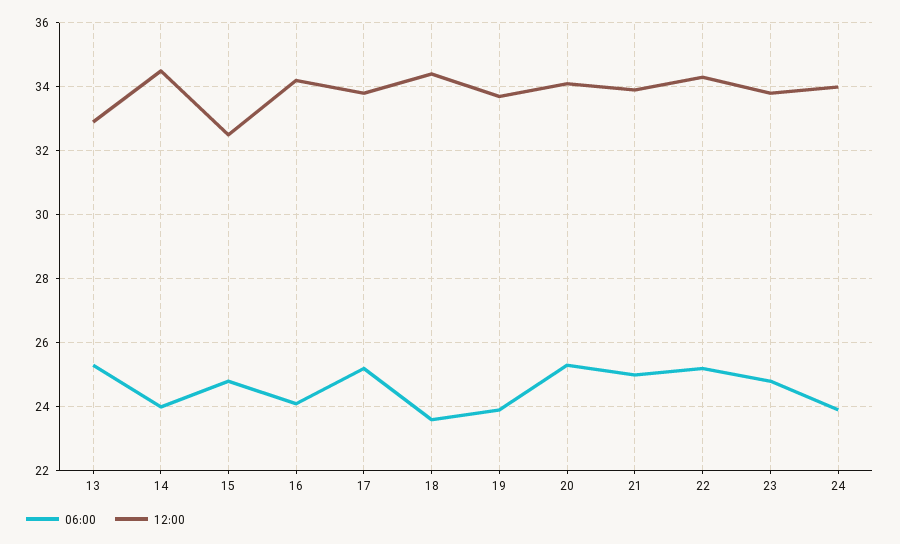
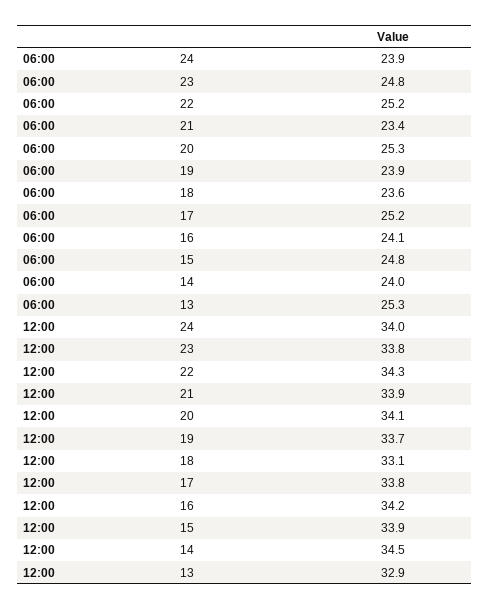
  {
    "06:00": {
      "13": 25.3,
      "14": 24,
      "15": 24.8,
      "16": 24.1,
      "17": 25.2,
      "18": 23.6,
      "19": 23.9,
      "20": 25.3,
-     "21": 25,
+     "21": 23.4,
      "22": 25.2,
      "23": 24.8,
      "24": 23.9
    },
    "12:00": {
      "13": 32.9,
      "14": 34.5,
-     "15": 32.5,
+     "15": 33.9,
      "16": 34.2,
      "17": 33.8,
-     "18": 34.5,
+     "18": 33.1,
      "19": 33.7,
      "20": 34.1,
      "21": 33.9,
      "22": 34.3,
      "23": 33.8,
      "24": 34
    }
  }

